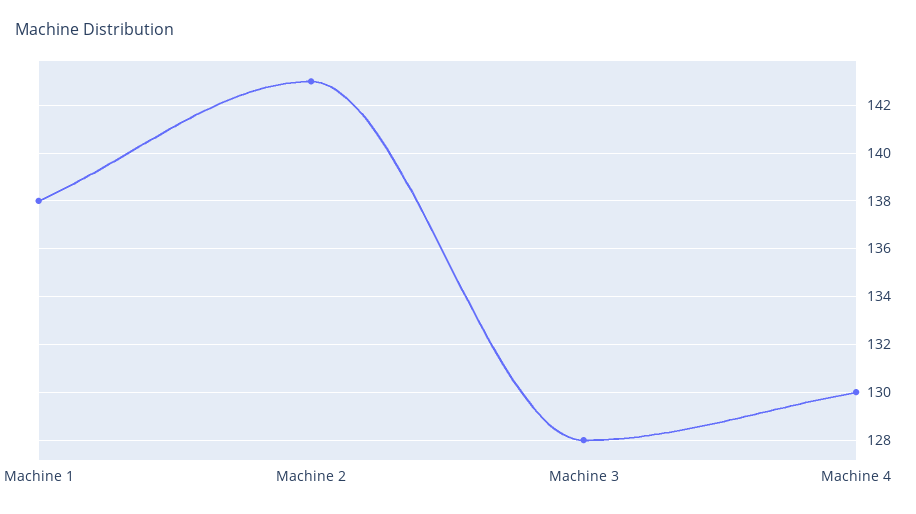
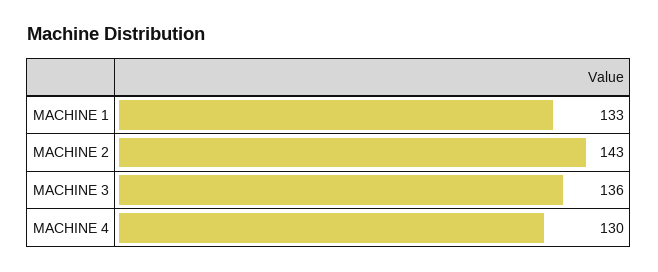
  {
-   "Machine 1": 138,
+   "Machine 1": 133,
    "Machine 2": 143,
-   "Machine 3": 128,
+   "Machine 3": 136,
    "Machine 4": 130
  }

